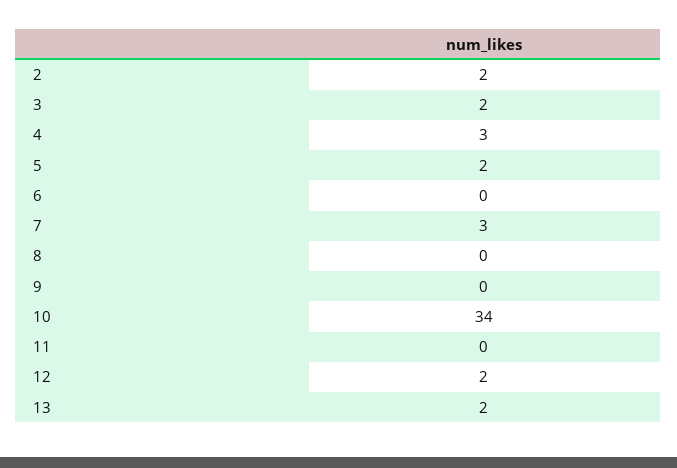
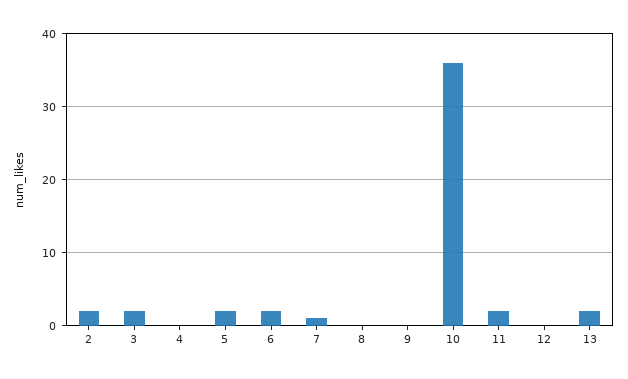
  {
    "2": 2,
    "3": 2,
-   "4": 3,
+   "4": 0,
    "5": 2,
-   "6": 0,
+   "6": 2,
-   "7": 3,
+   "7": 1,
    "8": 0,
    "9": 0,
-   "10": 34,
+   "10": 36,
-   "11": 0,
+   "11": 2,
-   "12": 2,
+   "12": 0,
    "13": 2
  }

